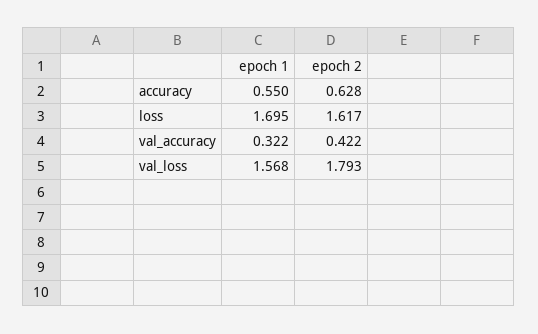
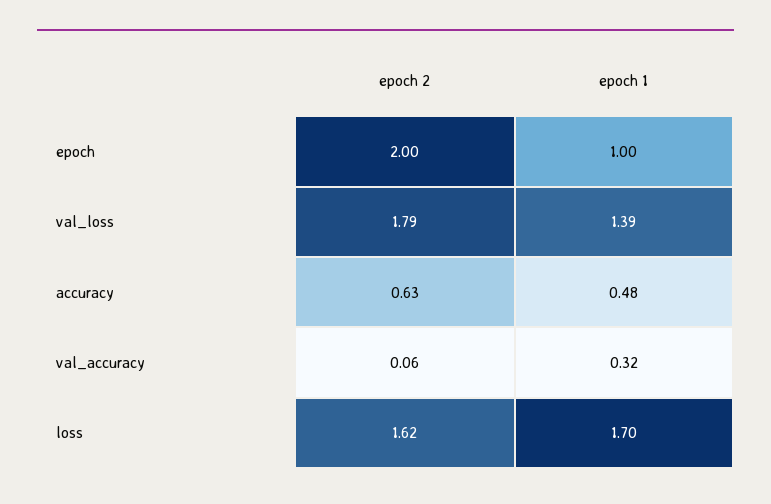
  {
    "epoch 1": {
-     "accuracy": 0.55,
+     "accuracy": 0.48,
      "loss": 1.695,
      "val_accuracy": 0.322,
-     "val_loss": 1.568
+     "val_loss": 1.39,
+     "epoch": 1
    },
    "epoch 2": {
      "accuracy": 0.628,
      "loss": 1.617,
-     "val_accuracy": 0.422,
+     "val_accuracy": 0.06,
-     "val_loss": 1.793
+     "val_loss": 1.793,
+     "epoch": 2
    }
  }

